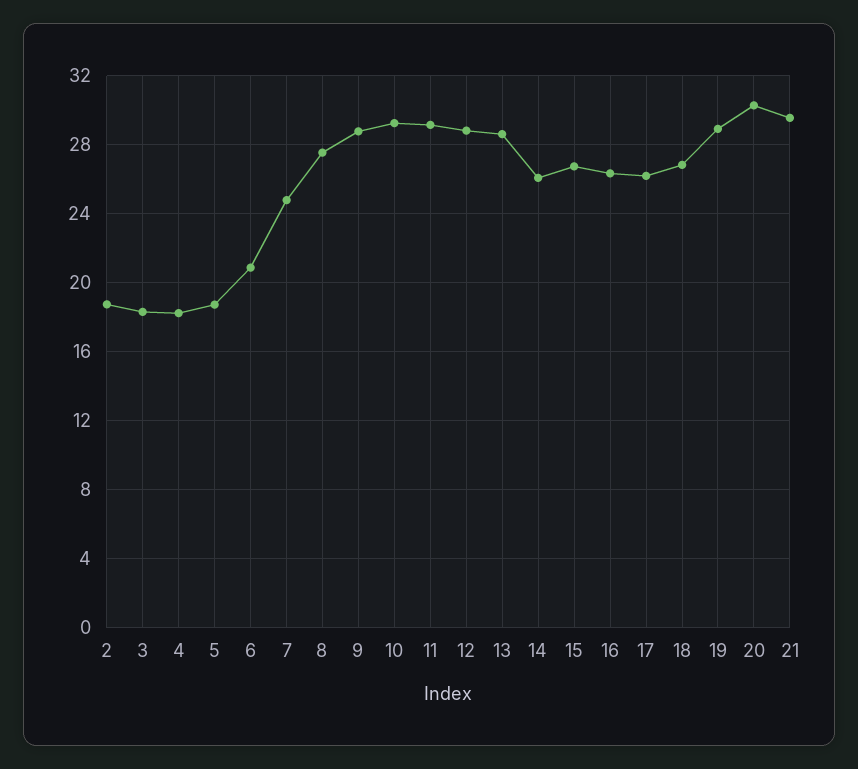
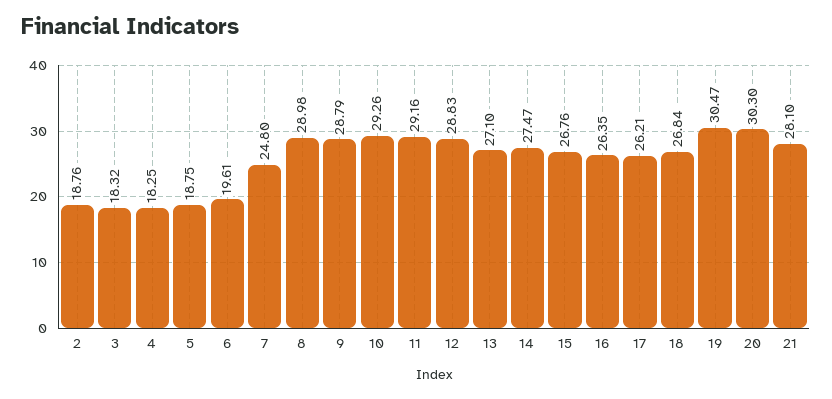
  {
    "2": 18.76,
    "3": 18.32,
    "4": 18.25,
    "5": 18.75,
-   "6": 21,
+   "6": 19.61,
    "7": 24.8,
-   "8": 27.5,
+   "8": 28.98,
    "9": 28.79,
    "10": 29.26,
    "11": 29.16,
    "12": 28.83,
-   "13": 28.5,
+   "13": 27.1,
-   "14": 26,
+   "14": 27.47,
    "15": 26.76,
    "16": 26.35,
    "17": 26.21,
    "18": 26.84,
-   "19": 29,
+   "19": 30.47,
    "20": 30.3,
-   "21": 29.5
+   "21": 28.1
  }

